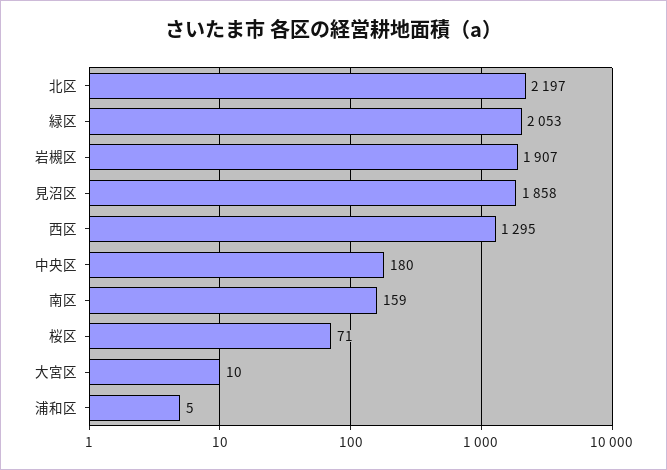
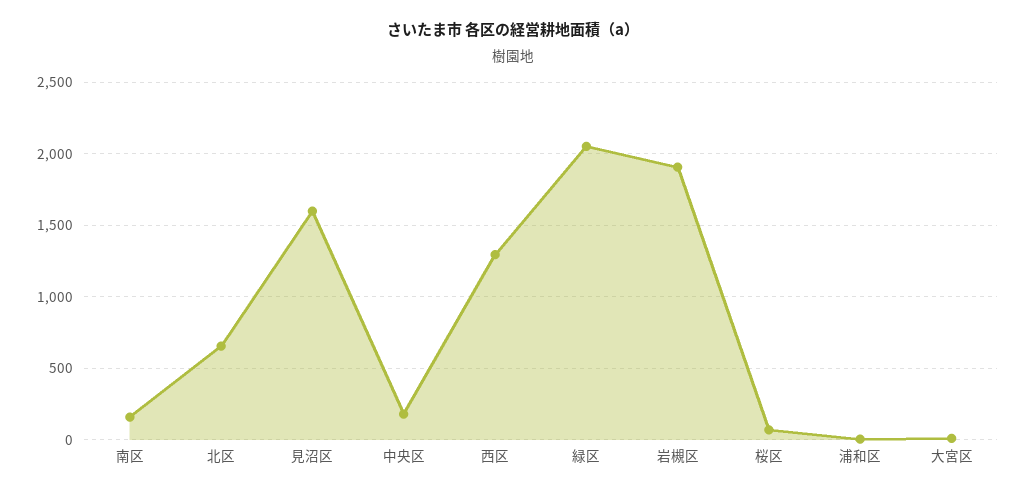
  {
-   "北区": 2197,
+   "北区": 650,
    "緑区": 2053,
    "岩槻区": 1907,
-   "見沼区": 1858,
+   "見沼区": 1600,
    "西区": 1295,
    "中央区": 180,
    "南区": 159,
    "桜区": 71,
    "大宮区": 10,
    "浦和区": 5
  }

